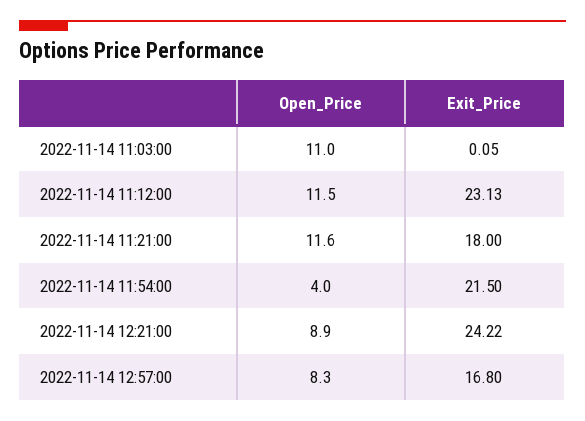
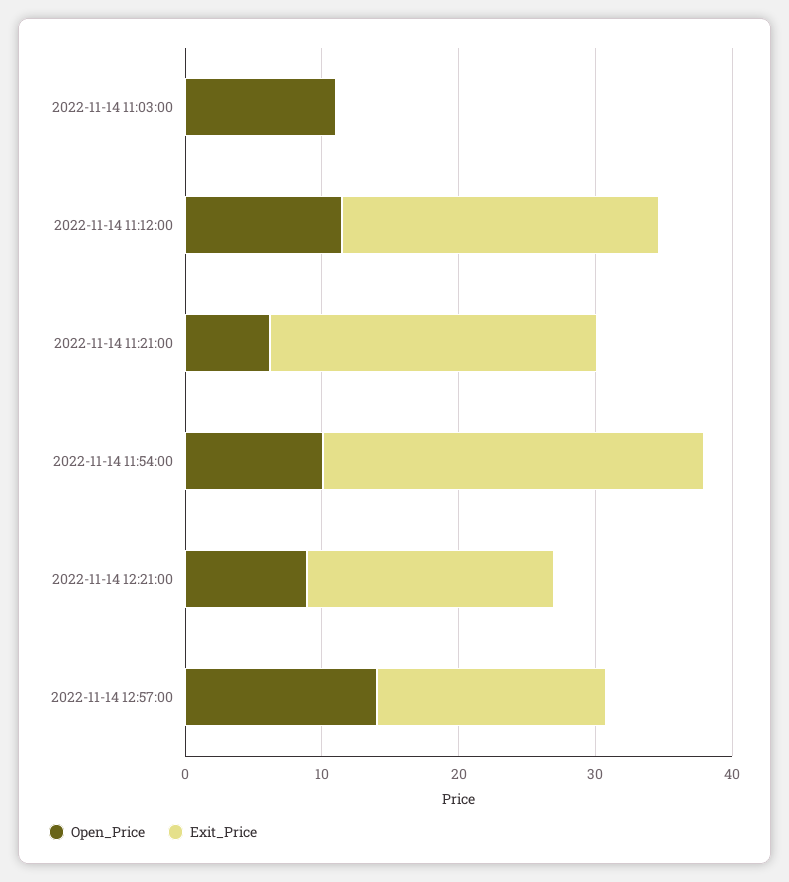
  {
    "Open_Price": {
      "2022-11-14 11:03:00": 11,
      "2022-11-14 11:12:00": 11.5,
-     "2022-11-14 11:21:00": 11.6,
+     "2022-11-14 11:21:00": 6,
-     "2022-11-14 11:54:00": 4,
+     "2022-11-14 11:54:00": 10,
      "2022-11-14 12:21:00": 8.9,
-     "2022-11-14 12:57:00": 8.3
+     "2022-11-14 12:57:00": 14
    },
    "Exit_Price": {
      "2022-11-14 11:03:00": 0.05,
      "2022-11-14 11:12:00": 23.13,
-     "2022-11-14 11:21:00": 18,
+     "2022-11-14 11:21:00": 24,
-     "2022-11-14 11:54:00": 21.5,
+     "2022-11-14 11:54:00": 28,
-     "2022-11-14 12:21:00": 24.22,
+     "2022-11-14 12:21:00": 18,
      "2022-11-14 12:57:00": 16.8
    }
  }

